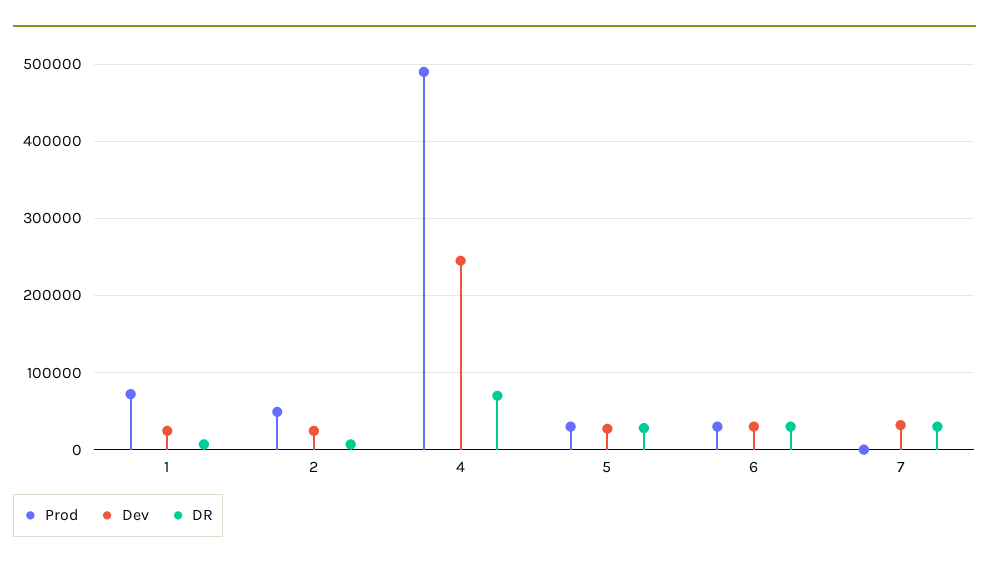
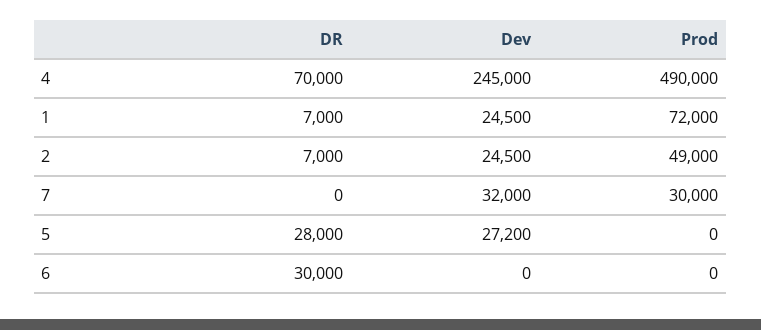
  {
    "Prod": {
      "1": 72000,
      "2": 49000,
      "4": 490000,
-     "5": 30000,
+     "5": 0,
-     "6": 30000,
+     "6": 0,
-     "7": 0
+     "7": 30000
    },
    "Dev": {
      "1": 24500,
      "2": 24500,
      "4": 245000,
      "5": 27200,
-     "6": 30000,
+     "6": 0,
      "7": 32000
    },
    "DR": {
      "1": 7000,
      "2": 7000,
      "4": 70000,
      "5": 28000,
      "6": 30000,
-     "7": 30000
+     "7": 0
    }
  }

